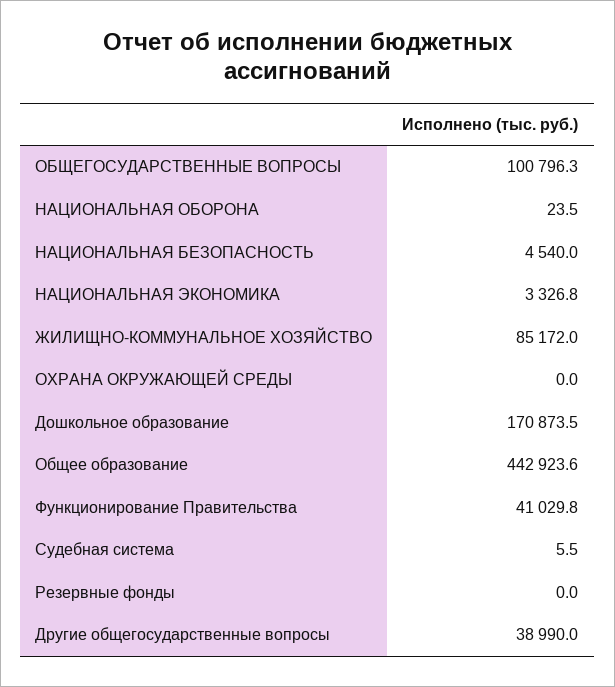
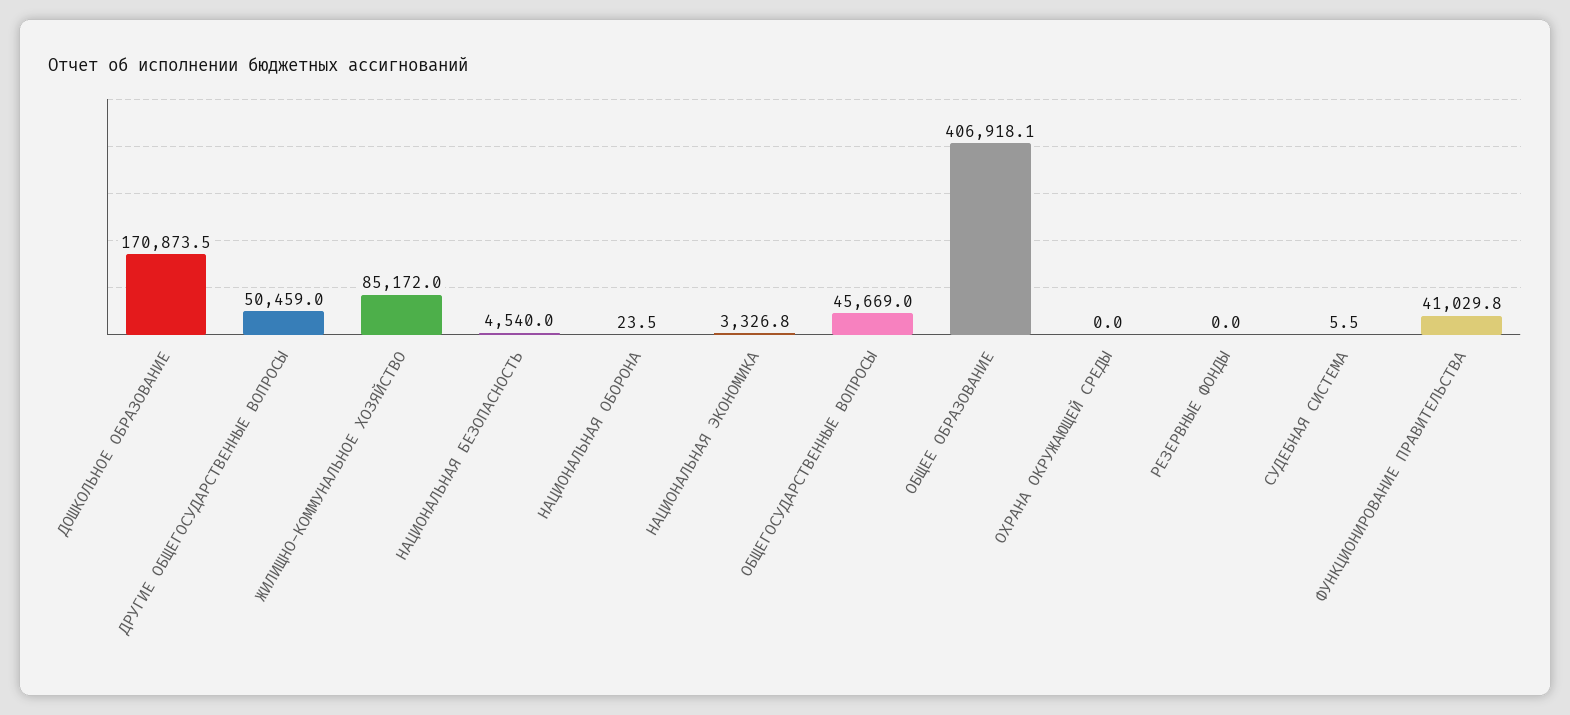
  {
-   "ОБЩЕГОСУДАРСТВЕННЫЕ ВОПРОСЫ": 100796.3,
+   "ОБЩЕГОСУДАРСТВЕННЫЕ ВОПРОСЫ": 45669,
    "НАЦИОНАЛЬНАЯ ОБОРОНА": 23.5,
    "НАЦИОНАЛЬНАЯ БЕЗОПАСНОСТЬ": 4540,
    "НАЦИОНАЛЬНАЯ ЭКОНОМИКА": 3326.8,
    "ЖИЛИЩНО-КОММУНАЛЬНОЕ ХОЗЯЙСТВО": 85172,
    "ОХРАНА ОКРУЖАЮЩЕЙ СРЕДЫ": 0,
    "Дошкольное образование": 170873.5,
-   "Общее образование": 442923.6,
+   "Общее образование": 406918.1,
    "Функционирование Правительства": 41029.8,
    "Судебная система": 5.5,
    "Резервные фонды": 0,
-   "Другие общегосударственные вопросы": 38990
+   "Другие общегосударственные вопросы": 50459
  }

